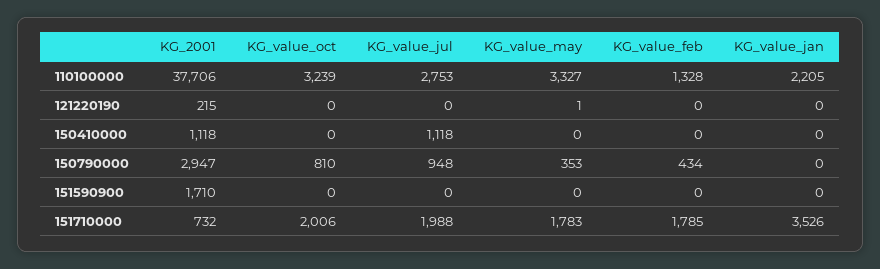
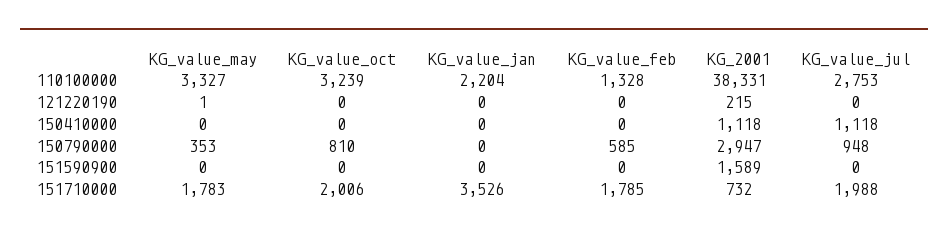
  {
    "KG_2001": {
-     "110100000": 37706,
+     "110100000": 38331,
      "121220190": 215,
      "150410000": 1118,
      "150790000": 2947,
-     "151590900": 1710,
+     "151590900": 1589,
      "151710000": 732
    },
    "KG_value_oct": {
      "110100000": 3239,
      "121220190": 0,
      "150410000": 0,
      "150790000": 810,
      "151590900": 0,
      "151710000": 2006
    },
    "KG_value_jul": {
      "110100000": 2753,
      "121220190": 0,
      "150410000": 1118,
      "150790000": 948,
      "151590900": 0,
      "151710000": 1988
    },
    "KG_value_may": {
      "110100000": 3327,
      "121220190": 1,
      "150410000": 0,
      "150790000": 353,
      "151590900": 0,
      "151710000": 1783
    },
    "KG_value_feb": {
      "110100000": 1328,
      "121220190": 0,
      "150410000": 0,
-     "150790000": 434,
+     "150790000": 585,
      "151590900": 0,
      "151710000": 1785
    },
    "KG_value_jan": {
-     "110100000": 2205,
+     "110100000": 2204,
      "121220190": 0,
      "150410000": 0,
      "150790000": 0,
      "151590900": 0,
      "151710000": 3526
    }
  }

